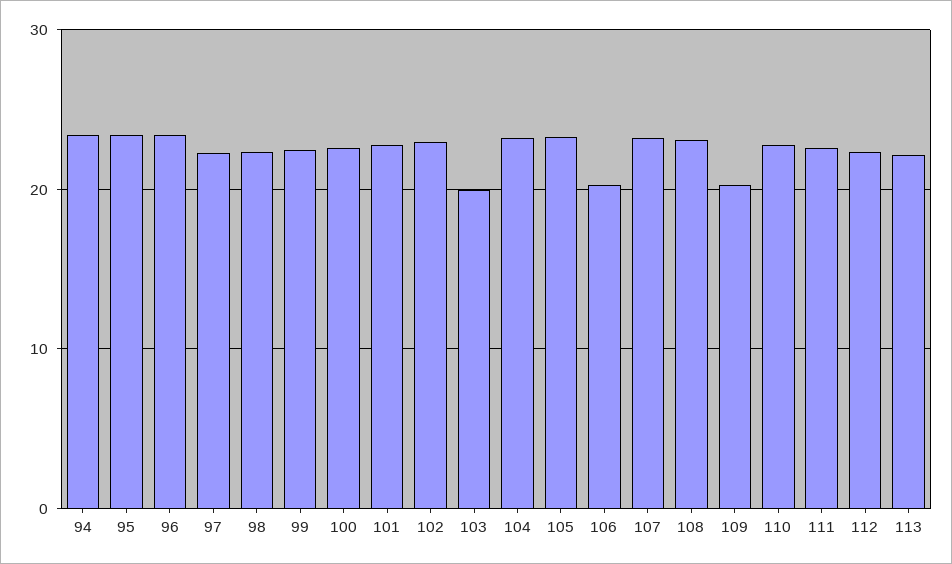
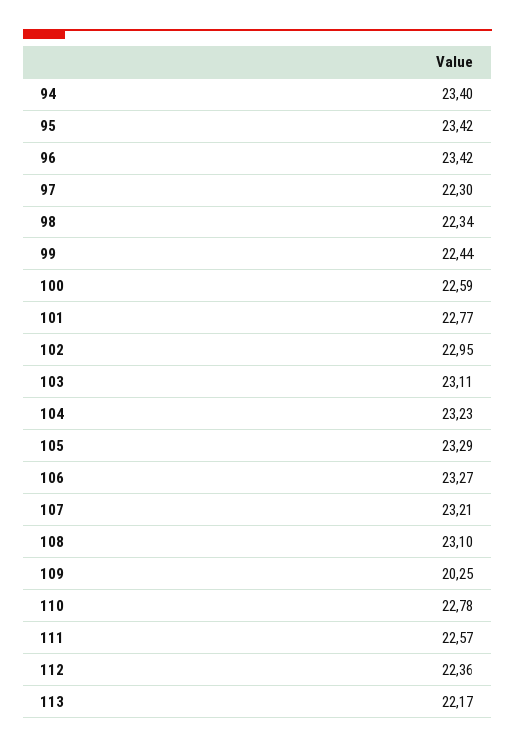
  {
    "94": 23.4,
    "95": 23.42,
    "96": 23.42,
    "97": 22.3,
    "98": 22.34,
    "99": 22.44,
    "100": 22.59,
    "101": 22.77,
    "102": 22.95,
-   "103": 20,
+   "103": 23.11,
    "104": 23.23,
    "105": 23.29,
-   "106": 20,
+   "106": 23.27,
    "107": 23.21,
    "108": 23.1,
    "109": 20.25,
    "110": 22.78,
    "111": 22.57,
    "112": 22.36,
    "113": 22.17
  }

